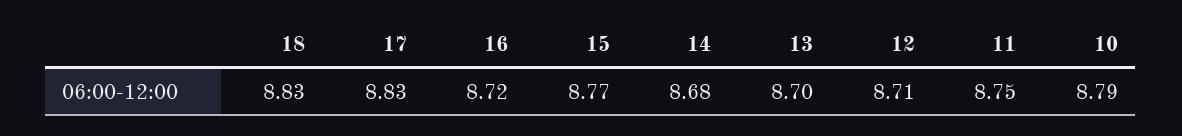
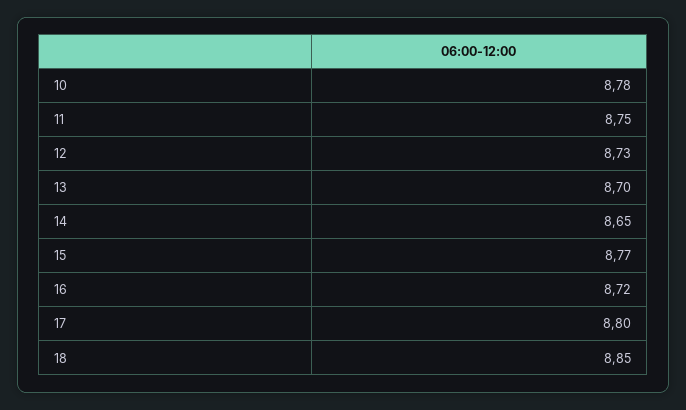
  {
-   "18": 8.83,
+   "18": 8.85,
-   "17": 8.83,
+   "17": 8.8,
    "16": 8.72,
    "15": 8.77,
-   "14": 8.68,
+   "14": 8.65,
    "13": 8.7,
-   "12": 8.71,
+   "12": 8.73,
    "11": 8.75,
-   "10": 8.79
+   "10": 8.78
  }

